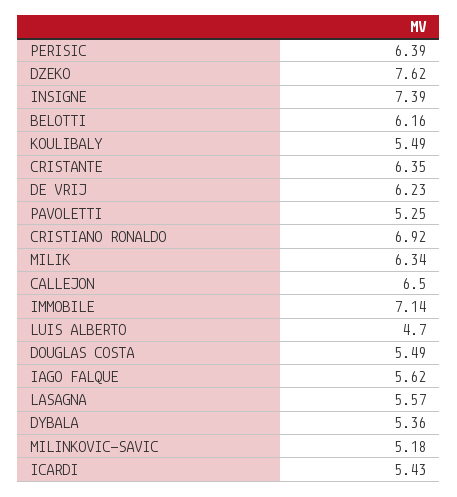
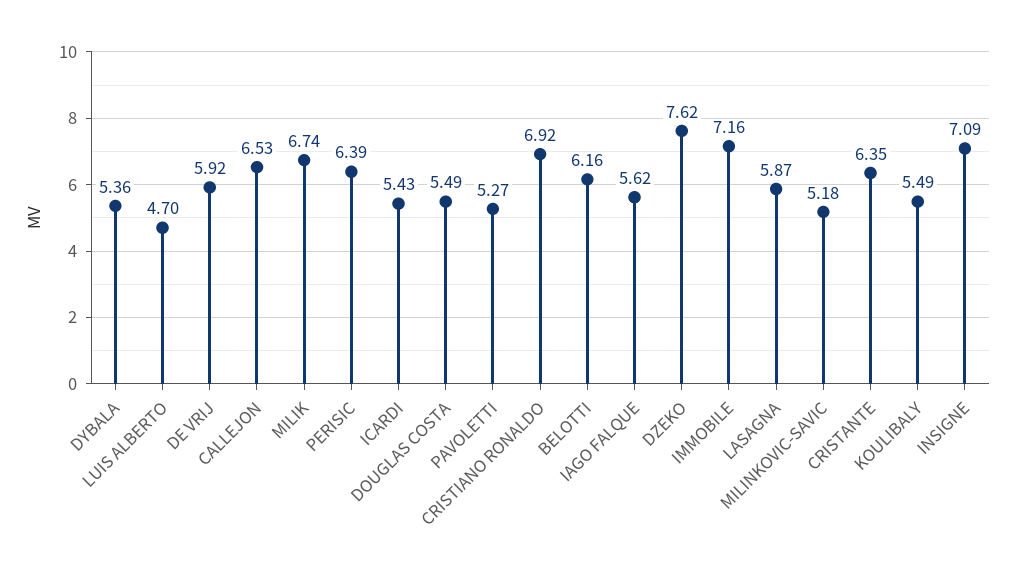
  {
    "PERISIC": 6.39,
    "DZEKO": 7.62,
-   "INSIGNE": 7.39,
+   "INSIGNE": 7.09,
    "BELOTTI": 6.16,
    "KOULIBALY": 5.49,
    "CRISTANTE": 6.35,
-   "DE VRIJ": 6.23,
+   "DE VRIJ": 5.92,
-   "PAVOLETTI": 5.25,
+   "PAVOLETTI": 5.27,
    "CRISTIANO RONALDO": 6.92,
-   "MILIK": 6.34,
+   "MILIK": 6.74,
-   "CALLEJON": 6.5,
+   "CALLEJON": 6.53,
-   "IMMOBILE": 7.14,
+   "IMMOBILE": 7.16,
    "LUIS ALBERTO": 4.7,
    "DOUGLAS COSTA": 5.49,
    "IAGO FALQUE": 5.62,
-   "LASAGNA": 5.57,
+   "LASAGNA": 5.87,
    "DYBALA": 5.36,
    "MILINKOVIC-SAVIC": 5.18,
    "ICARDI": 5.43
  }

